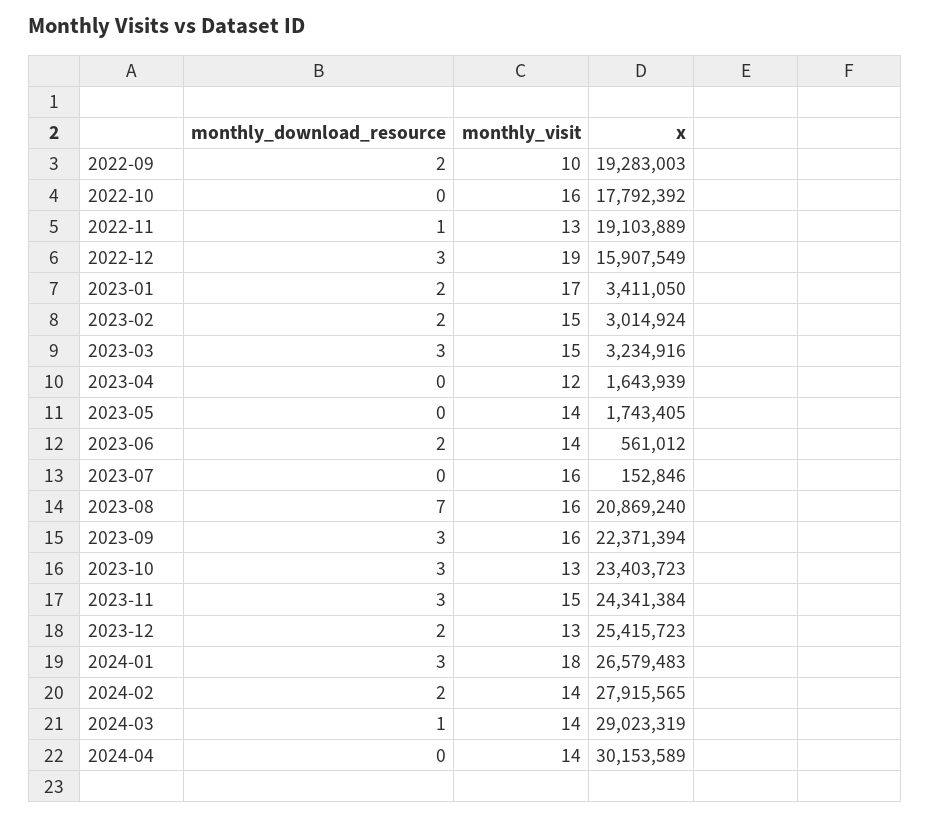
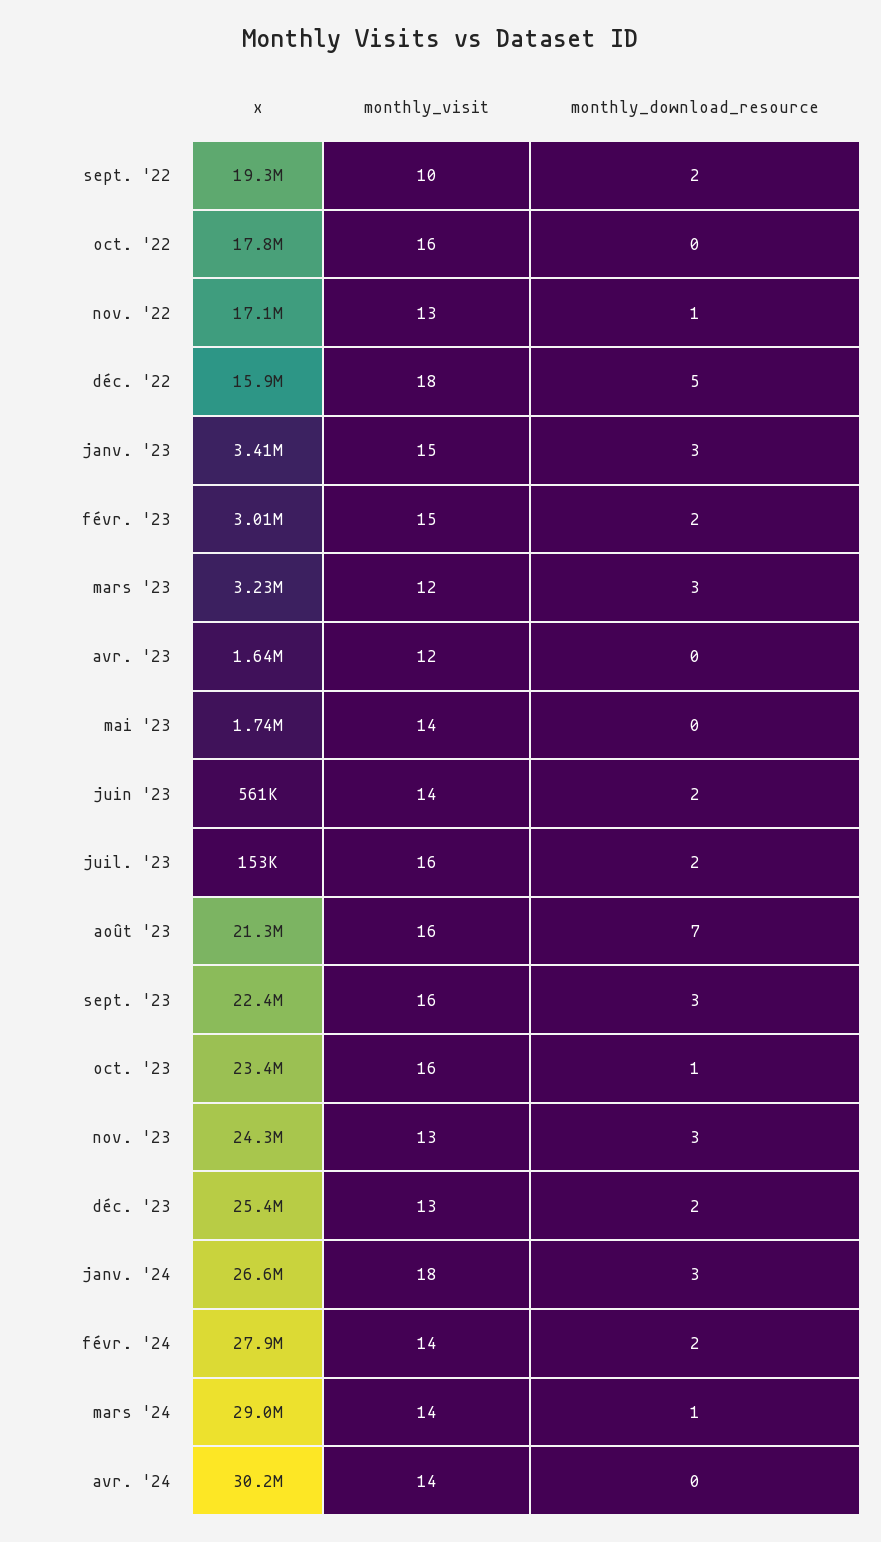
  {
    "monthly_download_resource": {
      "2022-09": 2,
      "2022-10": 0,
      "2022-11": 1,
-     "2022-12": 3,
+     "2022-12": 5,
-     "2023-01": 2,
+     "2023-01": 3,
      "2023-02": 2,
      "2023-03": 3,
      "2023-04": 0,
      "2023-05": 0,
      "2023-06": 2,
-     "2023-07": 0,
+     "2023-07": 2,
      "2023-08": 7,
      "2023-09": 3,
-     "2023-10": 3,
+     "2023-10": 1,
      "2023-11": 3,
      "2023-12": 2,
      "2024-01": 3,
      "2024-02": 2,
      "2024-03": 1,
      "2024-04": 0
    },
    "monthly_visit": {
      "2022-09": 10,
      "2022-10": 16,
      "2022-11": 13,
-     "2022-12": 19,
+     "2022-12": 18,
-     "2023-01": 17,
+     "2023-01": 15,
      "2023-02": 15,
-     "2023-03": 15,
+     "2023-03": 12,
      "2023-04": 12,
      "2023-05": 14,
      "2023-06": 14,
      "2023-07": 16,
      "2023-08": 16,
      "2023-09": 16,
-     "2023-10": 13,
+     "2023-10": 16,
-     "2023-11": 15,
+     "2023-11": 13,
      "2023-12": 13,
      "2024-01": 18,
      "2024-02": 14,
      "2024-03": 14,
      "2024-04": 14
    },
    "x": {
      "2022-09": 19283003,
      "2022-10": 17792392,
-     "2022-11": 19103889,
+     "2022-11": 17100000,
      "2022-12": 15907549,
      "2023-01": 3411050,
      "2023-02": 3014924,
      "2023-03": 3234916,
      "2023-04": 1643939,
      "2023-05": 1743405,
      "2023-06": 561012,
      "2023-07": 152846,
-     "2023-08": 20869240,
+     "2023-08": 21300000,
      "2023-09": 22371394,
      "2023-10": 23403723,
      "2023-11": 24341384,
      "2023-12": 25415723,
      "2024-01": 26579483,
      "2024-02": 27915565,
      "2024-03": 29023319,
      "2024-04": 30153589
    }
  }

